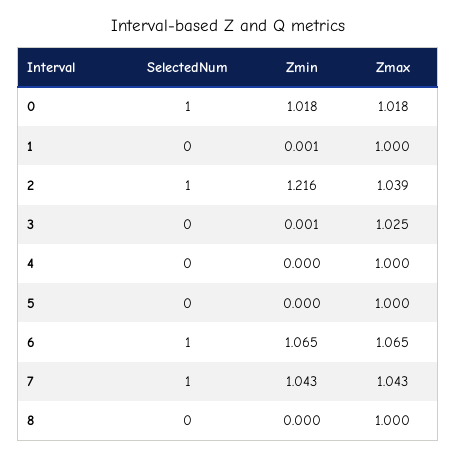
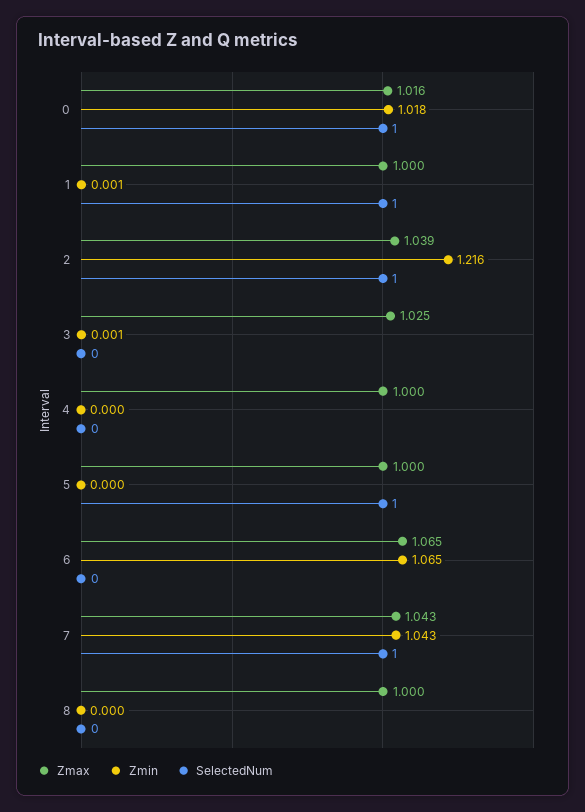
  {
    "SelectedNum": {
      "0": 1,
-     "1": 0,
+     "1": 1,
      "2": 1,
      "3": 0,
      "4": 0,
-     "5": 0,
+     "5": 1,
-     "6": 1,
+     "6": 0,
      "7": 1,
      "8": 0
    },
    "Zmin": {
      "0": 1.018,
      "1": 0.001,
      "2": 1.216,
      "3": 0.001,
      "4": 0,
      "5": 0,
      "6": 1.065,
      "7": 1.043,
      "8": 0
    },
    "Zmax": {
-     "0": 1.018,
+     "0": 1.016,
      "1": 1,
      "2": 1.039,
      "3": 1.025,
      "4": 1,
      "5": 1,
      "6": 1.065,
      "7": 1.043,
      "8": 1
    }
  }

